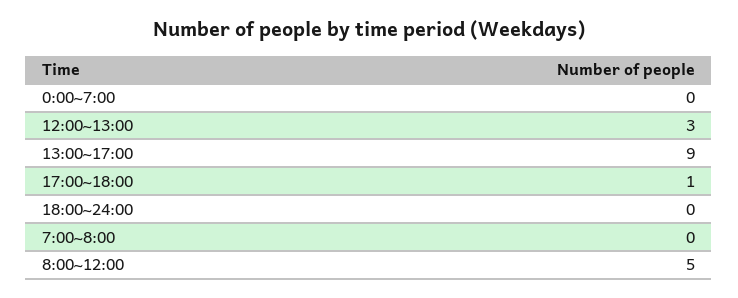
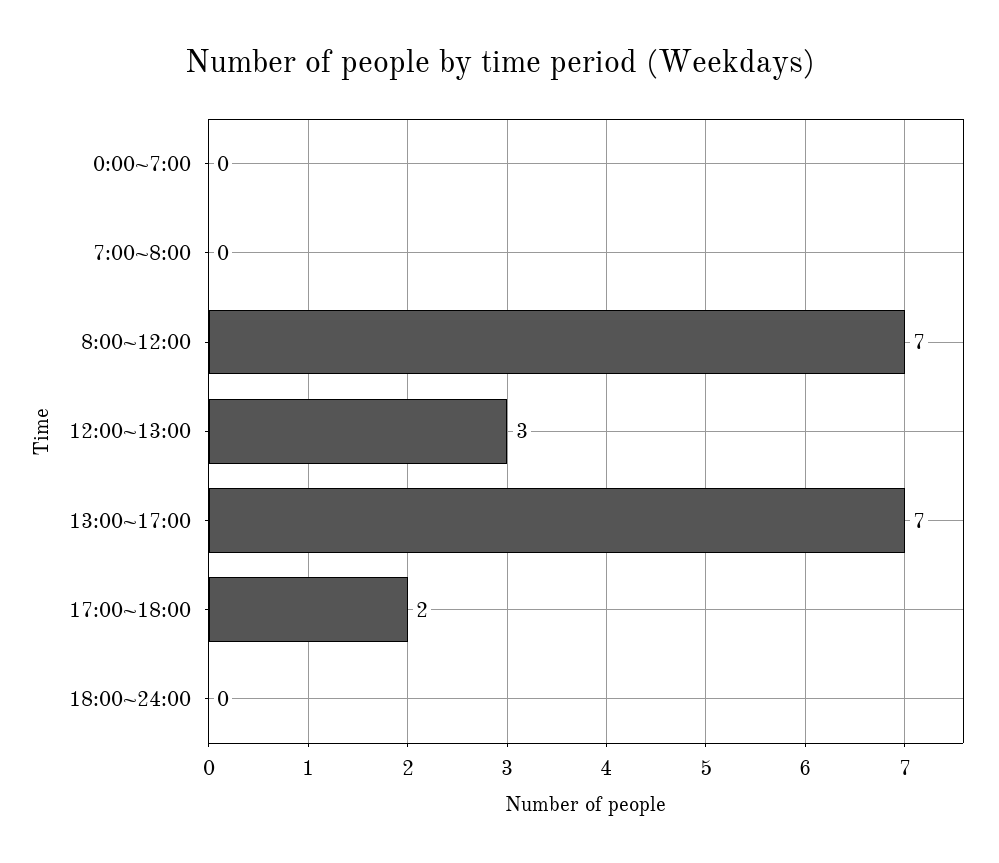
  {
    "0:00~7:00": 0,
    "12:00~13:00": 3,
-   "13:00~17:00": 9,
+   "13:00~17:00": 7,
-   "17:00~18:00": 1,
+   "17:00~18:00": 2,
    "18:00~24:00": 0,
    "7:00~8:00": 0,
-   "8:00~12:00": 5
+   "8:00~12:00": 7
  }

